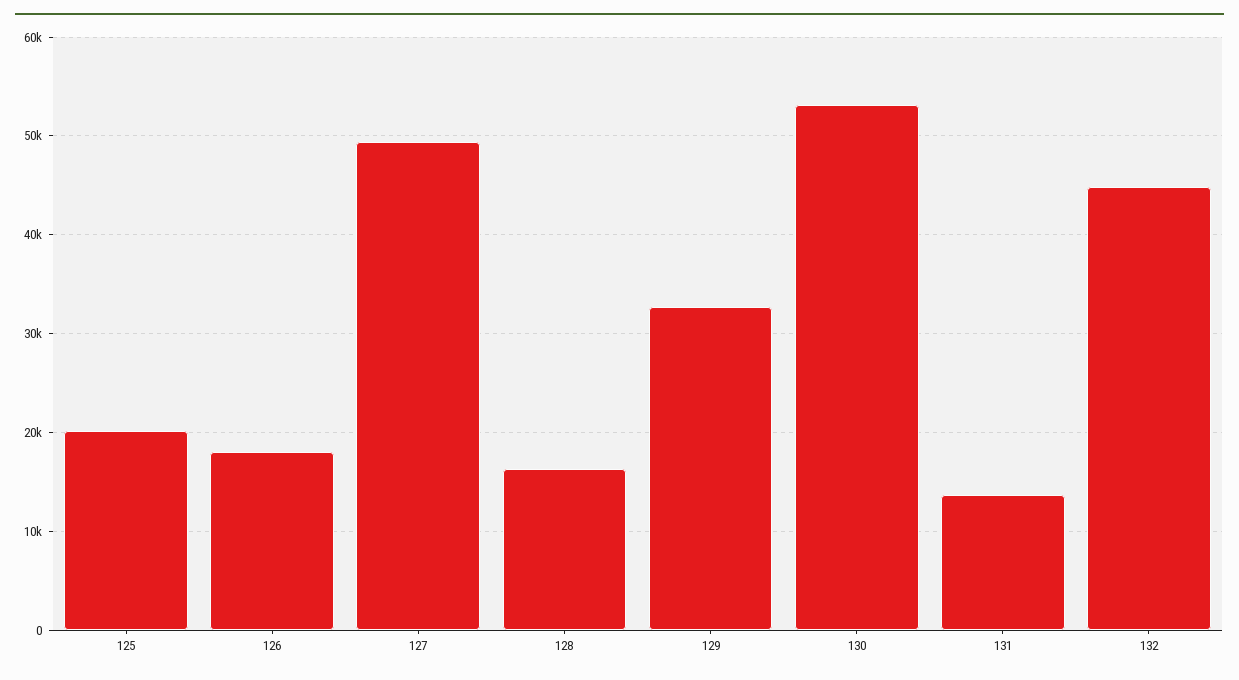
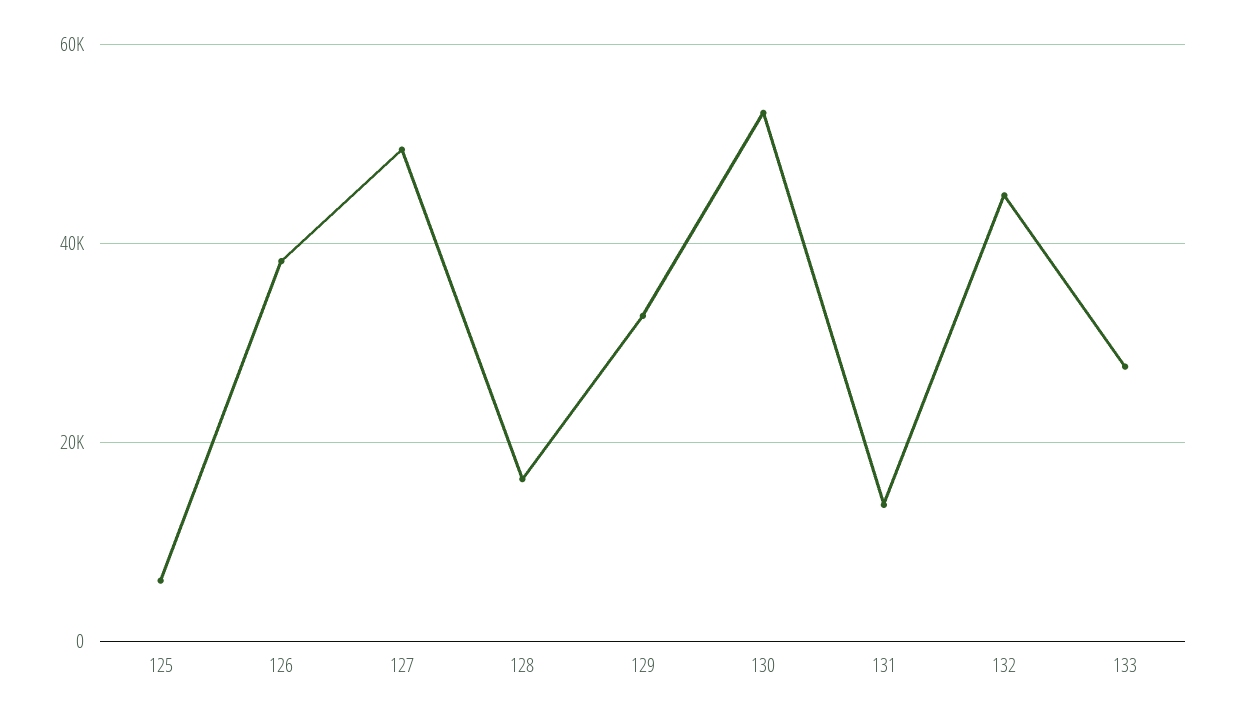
  {
-   "125": 20000,
+   "125": 6000,
-   "126": 18000,
+   "126": 38000,
    "127": 49000,
    "128": 16000,
    "129": 33000,
    "130": 53000,
    "131": 14000,
-   "132": 45000
+   "132": 45000,
+   "133": 28000
  }

